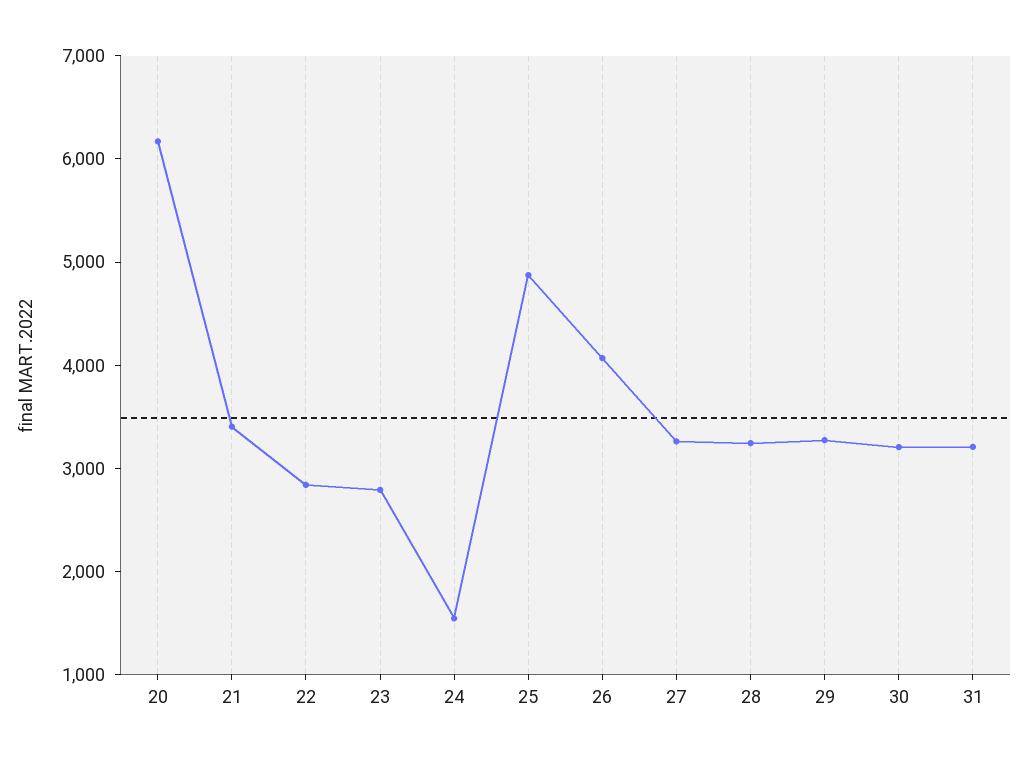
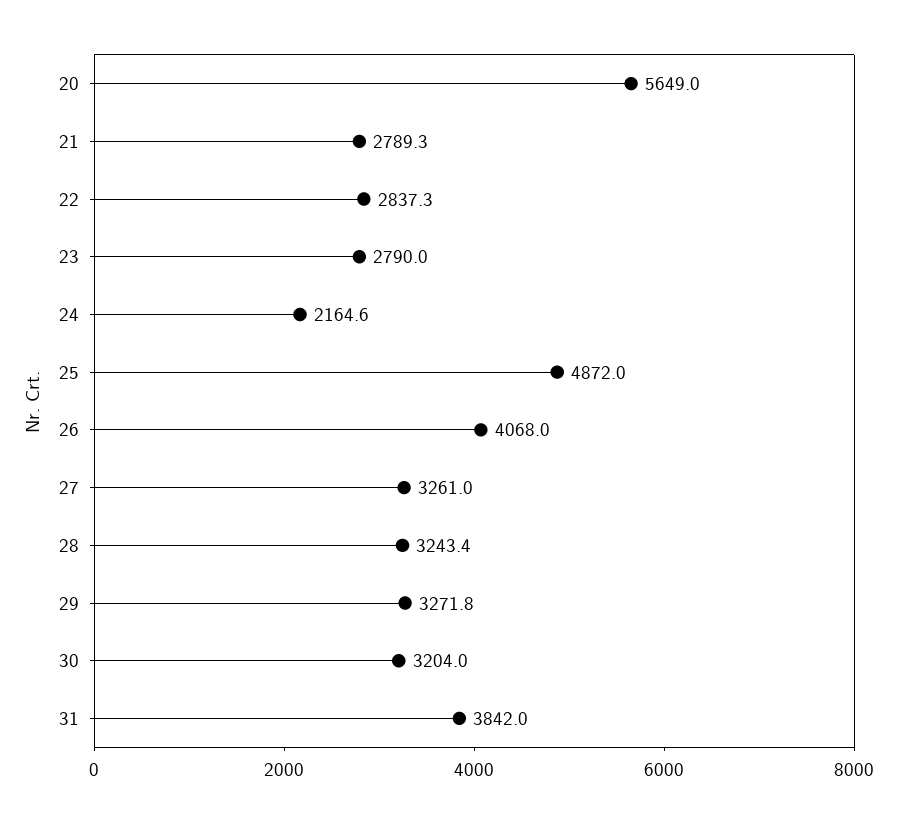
  {
-   "20": 6200,
+   "20": 5649,
-   "21": 3400,
+   "21": 2789.3,
    "22": 2837.3,
    "23": 2790,
-   "24": 1600,
+   "24": 2164.6,
    "25": 4872,
    "26": 4068,
    "27": 3261,
    "28": 3243.4,
    "29": 3271.8,
    "30": 3204,
-   "31": 3200
+   "31": 3842
  }

